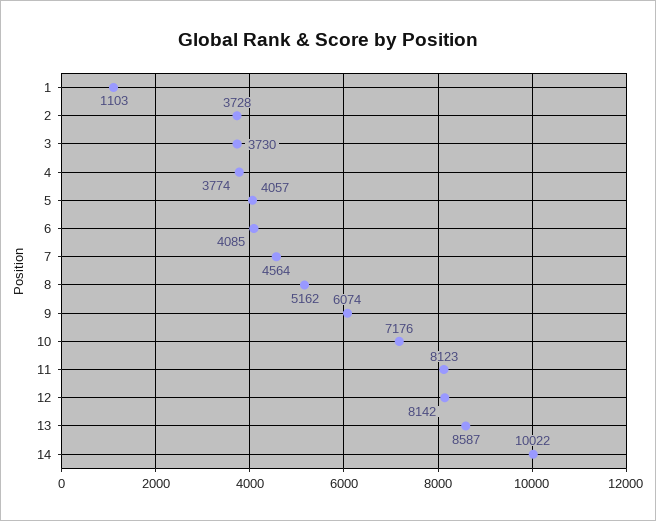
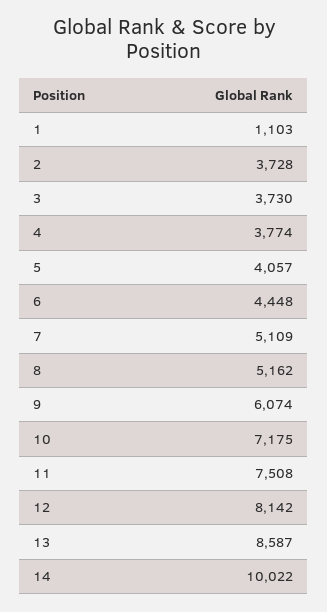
  {
    "1": 1103,
    "2": 3728,
    "3": 3730,
    "4": 3774,
    "5": 4057,
-   "6": 4085,
+   "6": 4448,
-   "7": 4564,
+   "7": 5109,
    "8": 5162,
    "9": 6074,
-   "10": 7176,
+   "10": 7175,
-   "11": 8123,
+   "11": 7508,
    "12": 8142,
    "13": 8587,
    "14": 10022
  }

